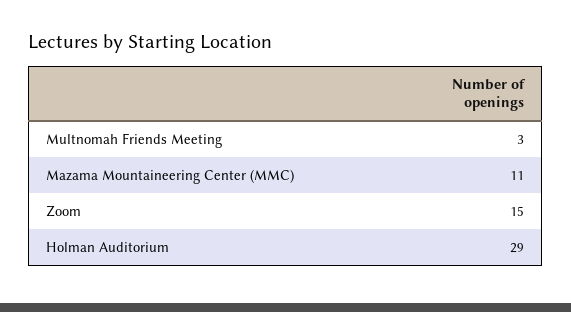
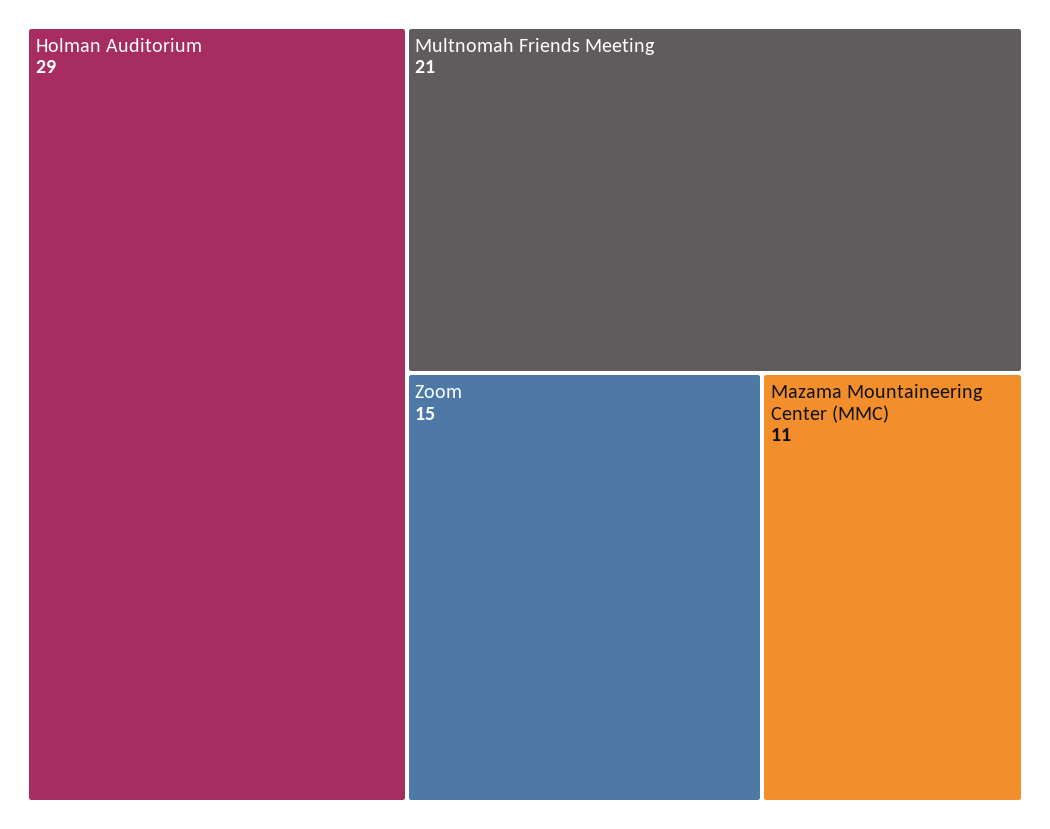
  {
-   "Multnomah Friends Meeting": 3,
+   "Multnomah Friends Meeting": 21,
    "Mazama Mountaineering Center (MMC)": 11,
    "Zoom": 15,
    "Holman Auditorium": 29
  }

